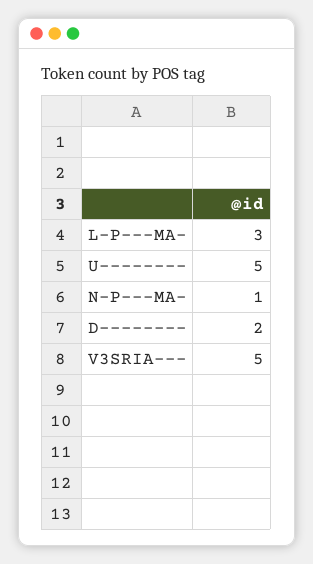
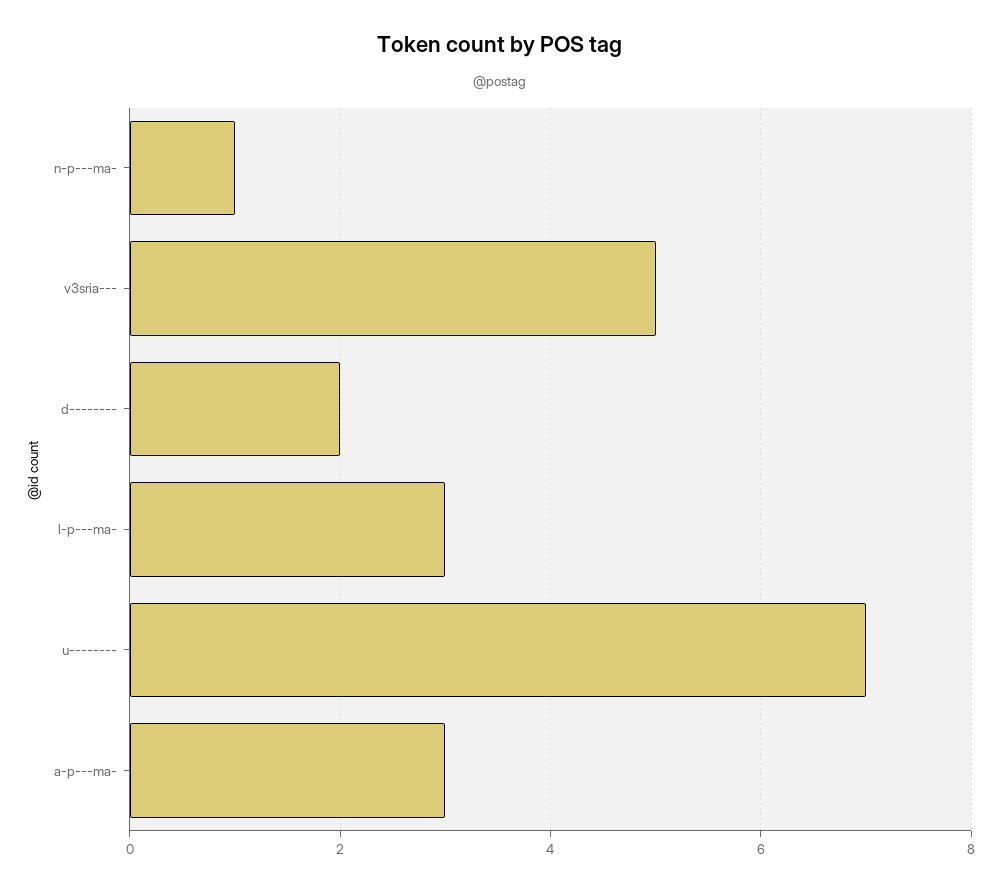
  {
    "L-P---MA-": 3,
-   "U--------": 5,
+   "U--------": 7,
    "N-P---MA-": 1,
    "D--------": 2,
-   "V3SRIA---": 5
+   "V3SRIA---": 5,
+   "a-p---ma-": 3
  }

